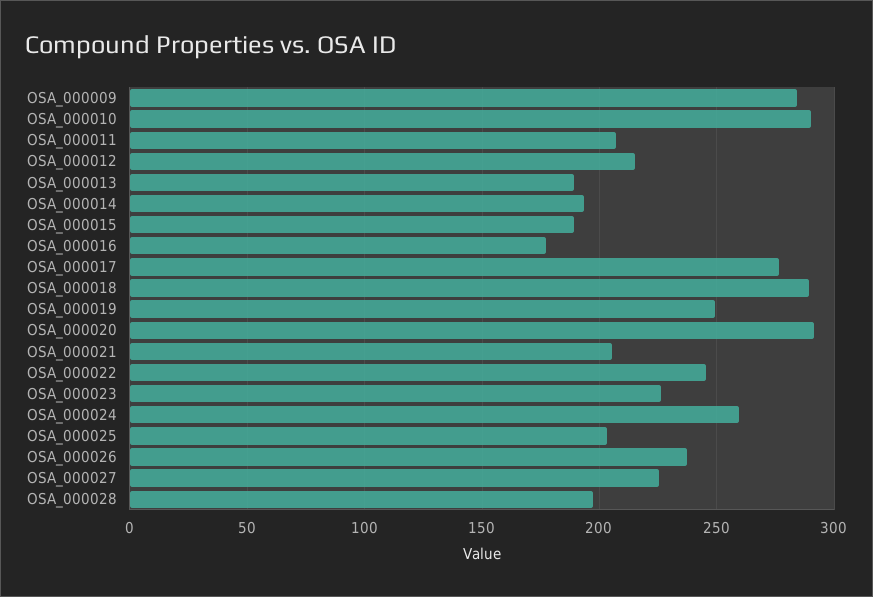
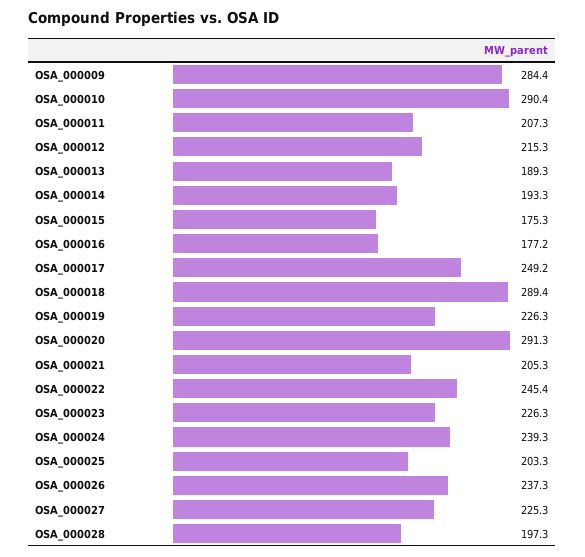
  {
    "OSA_000009": 284.4,
    "OSA_000010": 290.4,
    "OSA_000011": 207.3,
    "OSA_000012": 215.3,
    "OSA_000013": 189.3,
    "OSA_000014": 193.3,
-   "OSA_000015": 190,
+   "OSA_000015": 175.3,
    "OSA_000016": 177.2,
-   "OSA_000017": 275,
+   "OSA_000017": 249.2,
    "OSA_000018": 289.4,
-   "OSA_000019": 250,
+   "OSA_000019": 226.3,
    "OSA_000020": 291.3,
    "OSA_000021": 205.3,
    "OSA_000022": 245.4,
    "OSA_000023": 226.3,
-   "OSA_000024": 260,
+   "OSA_000024": 239.3,
    "OSA_000025": 203.3,
    "OSA_000026": 237.3,
    "OSA_000027": 225.3,
    "OSA_000028": 197.3
  }

